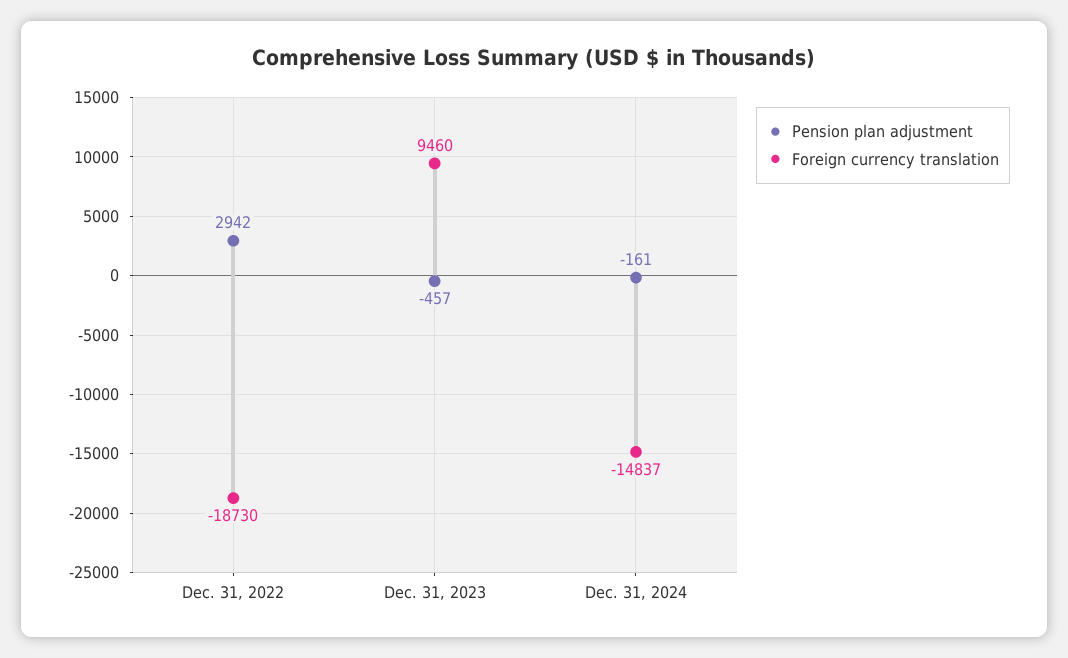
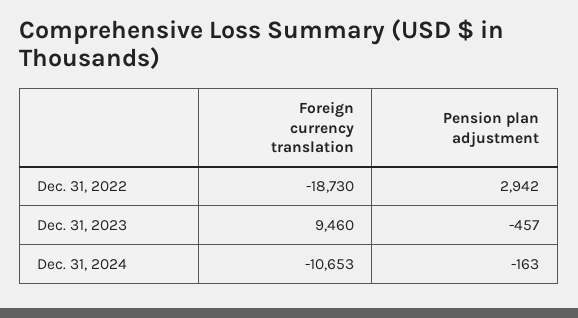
  {
    "Pension plan adjustment": {
      "Dec. 31, 2022": 2942,
      "Dec. 31, 2023": -457,
-     "Dec. 31, 2024": -161
+     "Dec. 31, 2024": -163
    },
    "Foreign currency translation": {
      "Dec. 31, 2022": -18730,
      "Dec. 31, 2023": 9460,
-     "Dec. 31, 2024": -14837
+     "Dec. 31, 2024": -10653
    }
  }

